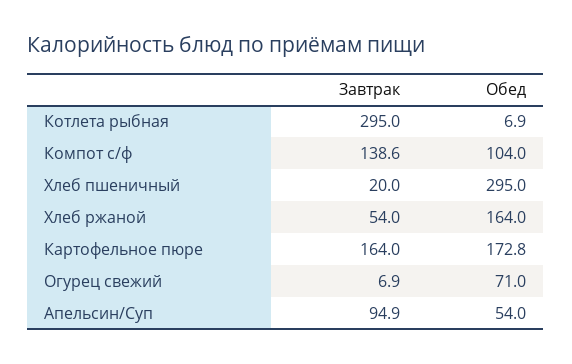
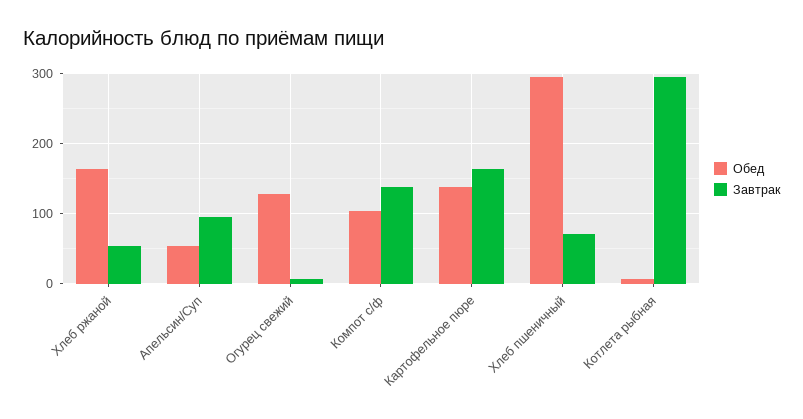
  {
    "Завтрак": {
      "Котлета рыбная": 295,
      "Компот с/ф": 138.6,
-     "Хлеб пшеничный": 20,
+     "Хлеб пшеничный": 70,
      "Хлеб ржаной": 54,
      "Картофельное пюре": 164,
      "Огурец свежий": 6.9,
      "Апельсин/Суп": 94.9
    },
    "Обед": {
      "Котлета рыбная": 6.9,
      "Компот с/ф": 104,
      "Хлеб пшеничный": 295,
      "Хлеб ржаной": 164,
-     "Картофельное пюре": 172.8,
+     "Картофельное пюре": 140,
-     "Огурец свежий": 71,
+     "Огурец свежий": 130,
      "Апельсин/Суп": 54
    }
  }

